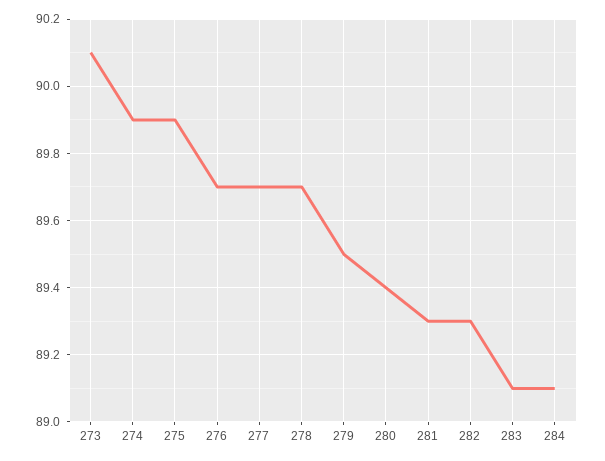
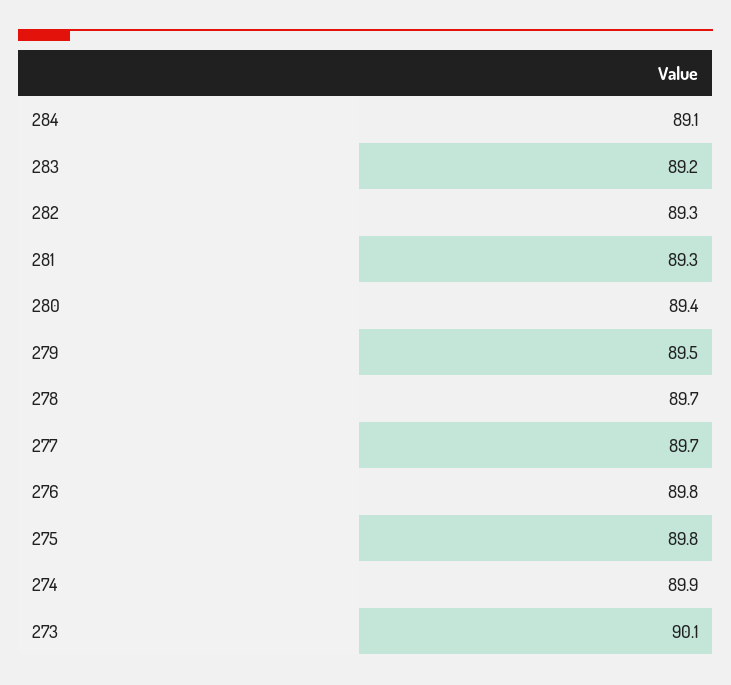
  {
    "273": 90.1,
    "274": 89.9,
-   "275": 89.9,
+   "275": 89.8,
-   "276": 89.7,
+   "276": 89.8,
    "277": 89.7,
    "278": 89.7,
    "279": 89.5,
    "280": 89.4,
    "281": 89.3,
    "282": 89.3,
-   "283": 89.1,
+   "283": 89.2,
    "284": 89.1
  }

